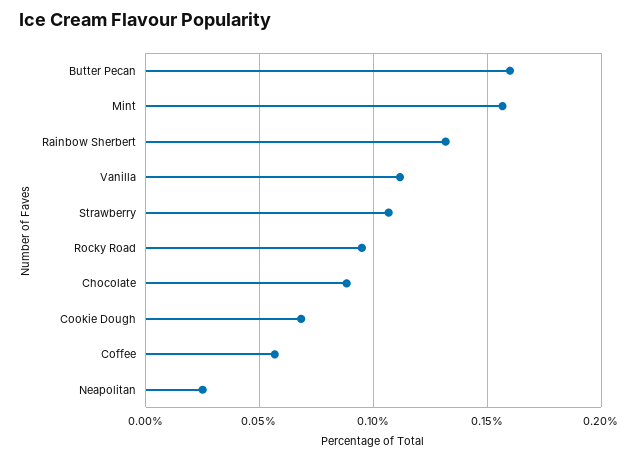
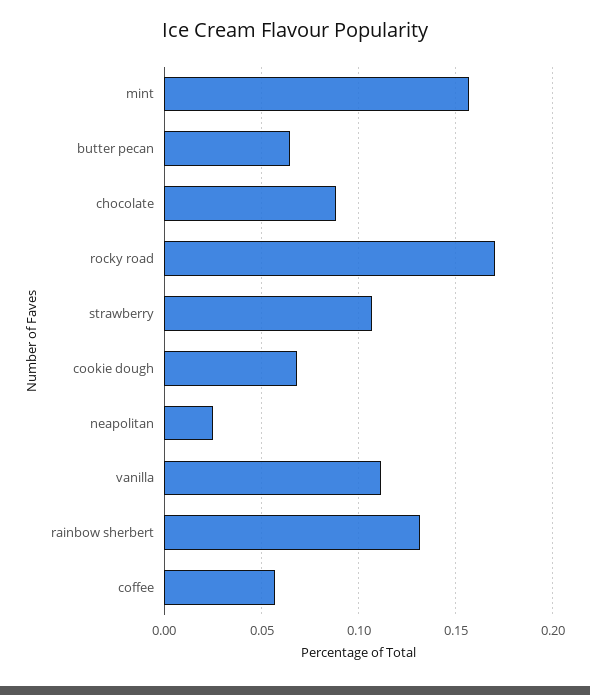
  {
-   "Butter Pecan": 0.16,
+   "Butter Pecan": 0.065,
    "Mint": 0.155,
    "Rainbow Sherbert": 0.13,
    "Vanilla": 0.11,
    "Strawberry": 0.105,
-   "Rocky Road": 0.095,
+   "Rocky Road": 0.17,
    "Chocolate": 0.09,
    "Cookie Dough": 0.07,
    "Coffee": 0.055,
    "Neapolitan": 0.025
  }

